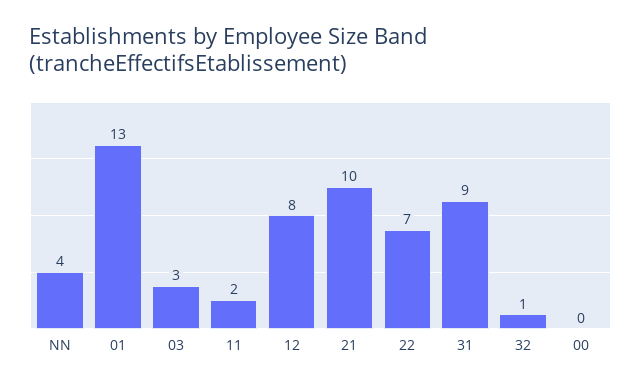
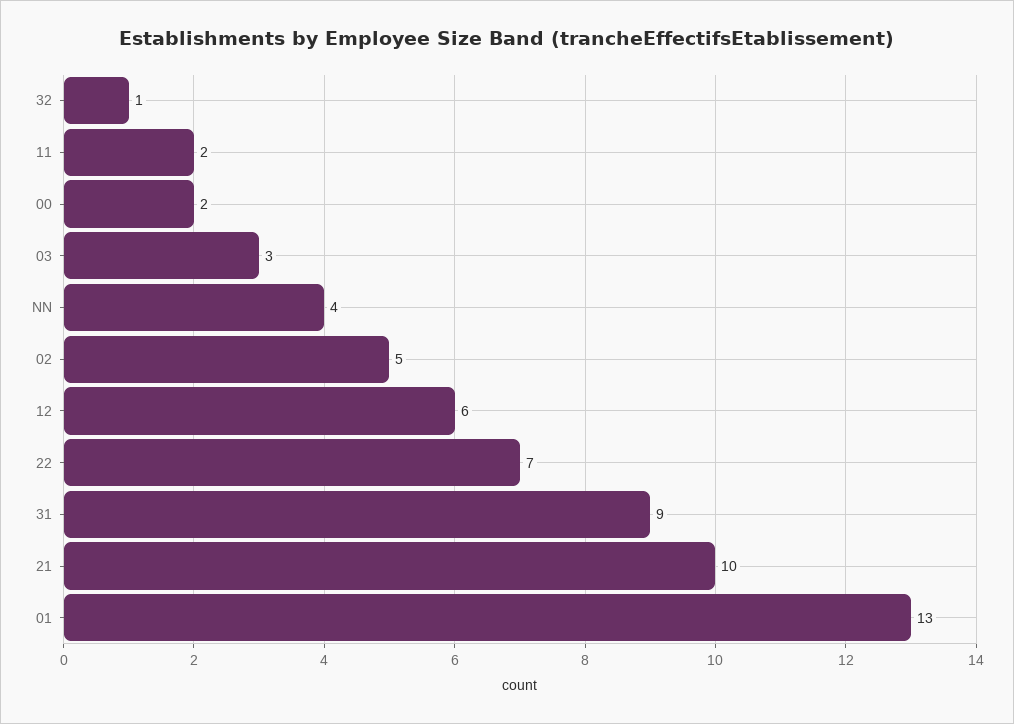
  {
    "NN": 4,
    "01": 13,
    "03": 3,
    "11": 2,
-   "12": 8,
+   "12": 6,
    "21": 10,
    "22": 7,
    "31": 9,
    "32": 1,
-   "00": 0
+   "00": 2,
+   "02": 5
  }

